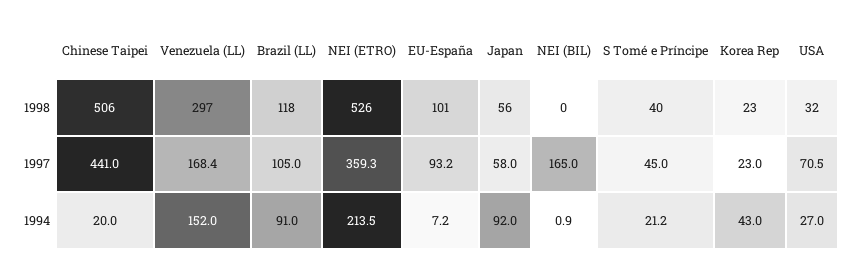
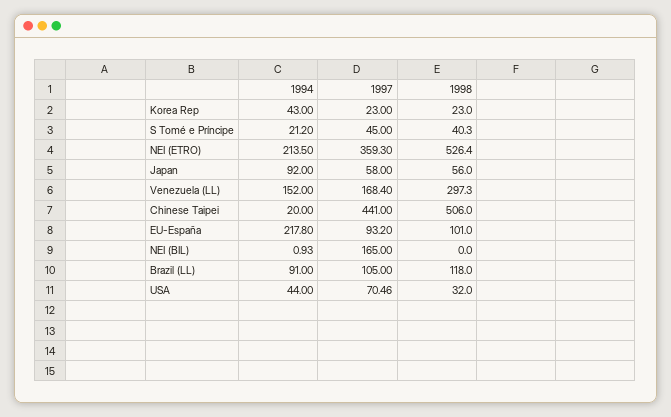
  {
    "Chinese Taipei": {
      "1998": 506,
      "1997": 441,
      "1994": 20
    },
    "Venezuela (LL)": {
      "1998": 297.3,
      "1997": 168.4,
      "1994": 152
    },
    "Brazil (LL)": {
      "1998": 118,
      "1997": 105,
      "1994": 91
    },
    "NEI (ETRO)": {
      "1998": 526.4,
      "1997": 359.3,
      "1994": 213.5
    },
    "EU-España": {
      "1998": 101,
      "1997": 93.2,
-     "1994": 7.2
+     "1994": 217.8
    },
    "Japan": {
      "1998": 56,
      "1997": 58,
      "1994": 92
    },
    "NEI (BIL)": {
      "1998": 0,
      "1997": 165,
      "1994": 0.93
    },
    "S Tomé e Príncipe": {
      "1998": 40.3,
      "1997": 45,
      "1994": 21.2
    },
    "Korea Rep": {
      "1998": 23,
      "1997": 23,
      "1994": 43
    },
    "USA": {
      "1998": 32,
      "1997": 70.46,
-     "1994": 27
+     "1994": 44
    }
  }

